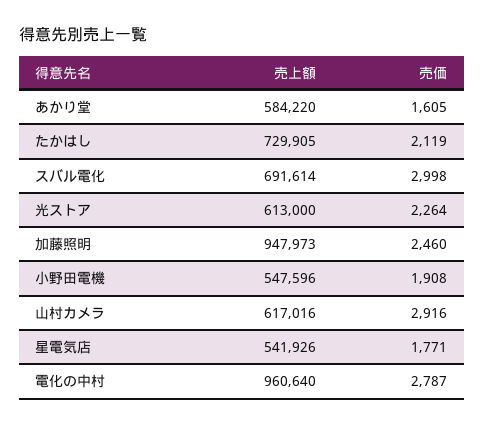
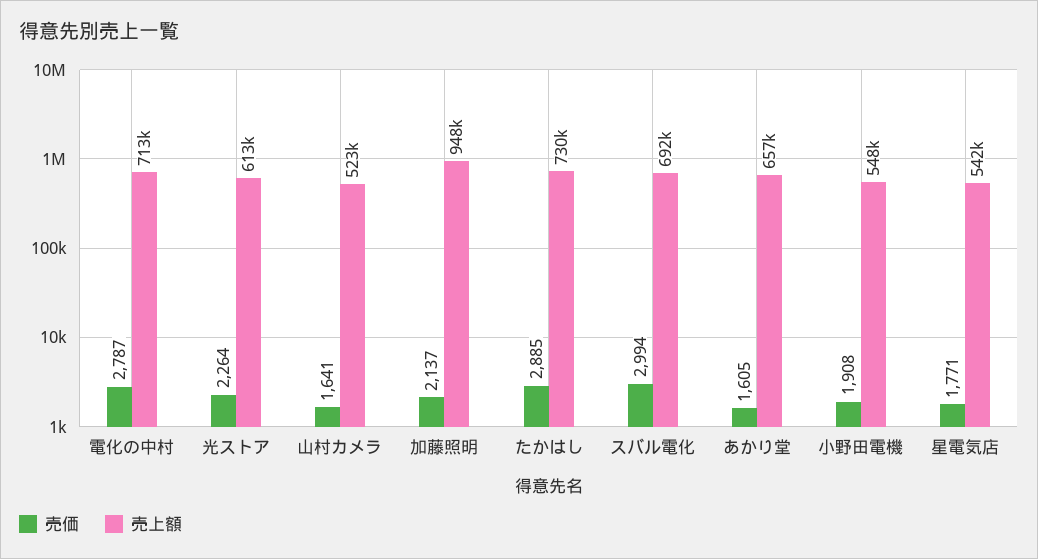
  {
    "売上額": {
-     "あかり堂": 584220,
+     "あかり堂": 657000,
      "たかはし": 729905,
      "スバル電化": 691614,
      "光ストア": 613000,
      "加藤照明": 947973,
      "小野田電機": 547596,
-     "山村カメラ": 617016,
+     "山村カメラ": 523000,
      "星電気店": 541926,
-     "電化の中村": 960640
+     "電化の中村": 713000
    },
    "売価": {
      "あかり堂": 1605,
-     "たかはし": 2119,
+     "たかはし": 2885,
-     "スバル電化": 2998,
+     "スバル電化": 2994,
      "光ストア": 2264,
-     "加藤照明": 2460,
+     "加藤照明": 2137,
      "小野田電機": 1908,
-     "山村カメラ": 2916,
+     "山村カメラ": 1641,
      "星電気店": 1771,
      "電化の中村": 2787
    }
  }

